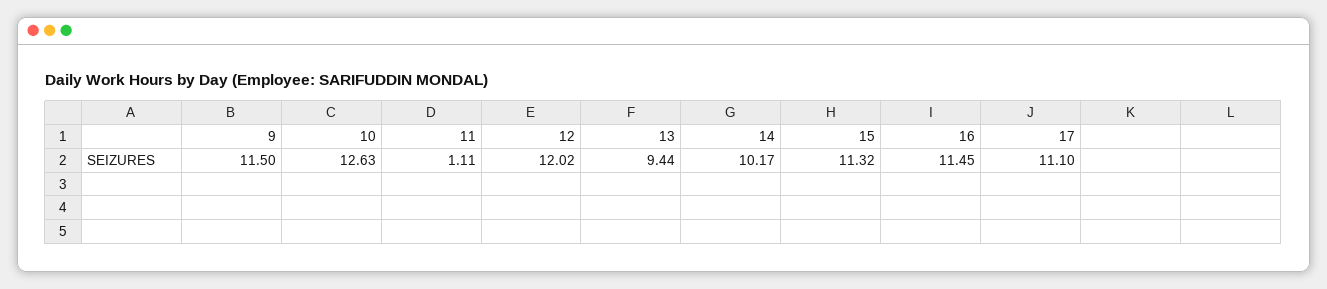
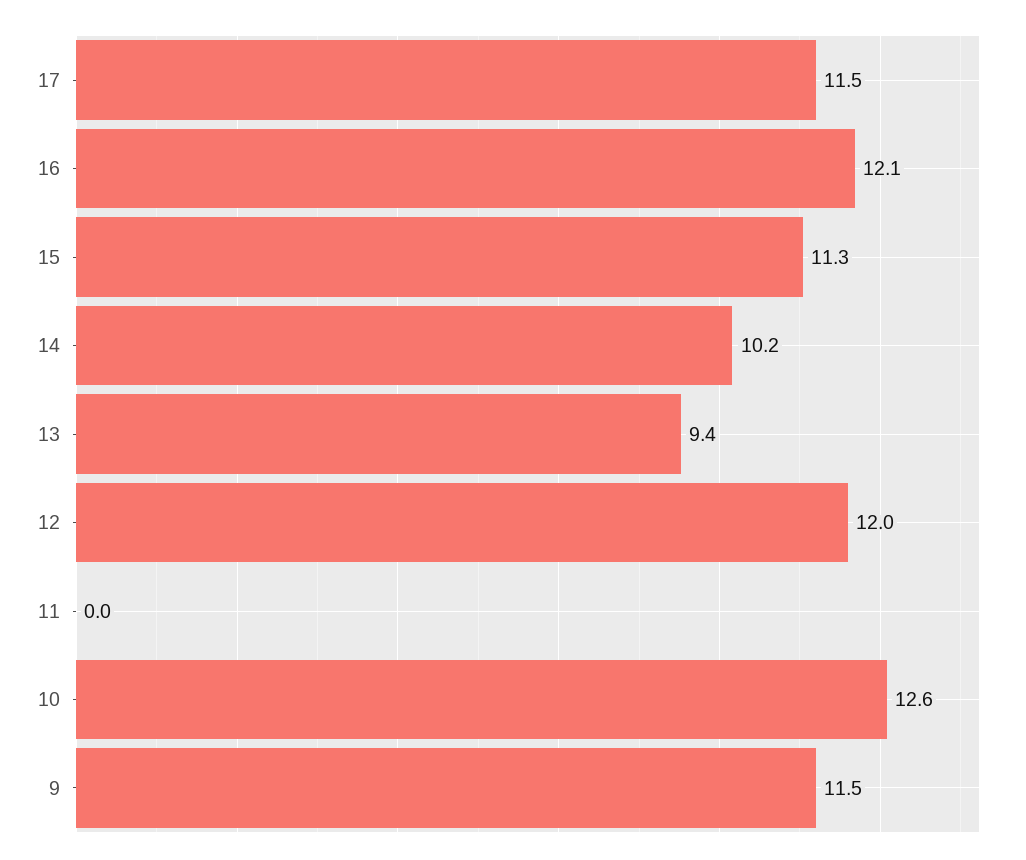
  {
    "9": 11.5,
    "10": 12.63,
-   "11": 1.11,
+   "11": 0,
    "12": 12.02,
    "13": 9.44,
    "14": 10.17,
    "15": 11.32,
-   "16": 11.45,
+   "16": 12.1,
-   "17": 11.1
+   "17": 11.5
  }

